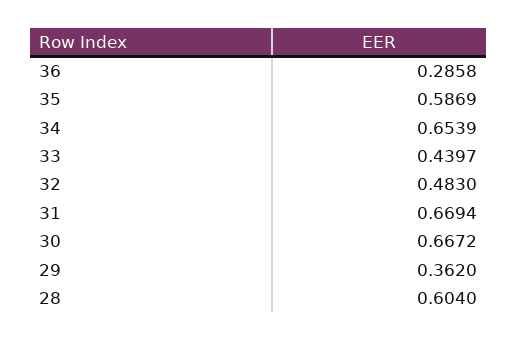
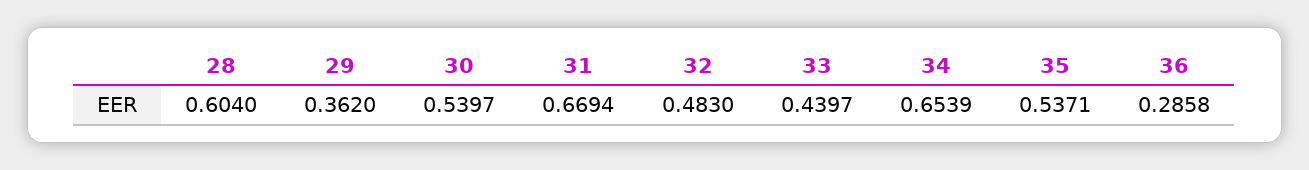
  {
    "36": 0.2858,
-   "35": 0.5869,
+   "35": 0.5371,
    "34": 0.6539,
    "33": 0.4397,
    "32": 0.483,
    "31": 0.6694,
-   "30": 0.6672,
+   "30": 0.5397,
    "29": 0.362,
    "28": 0.604
  }

